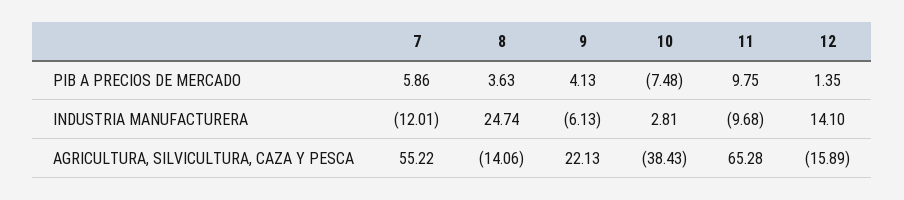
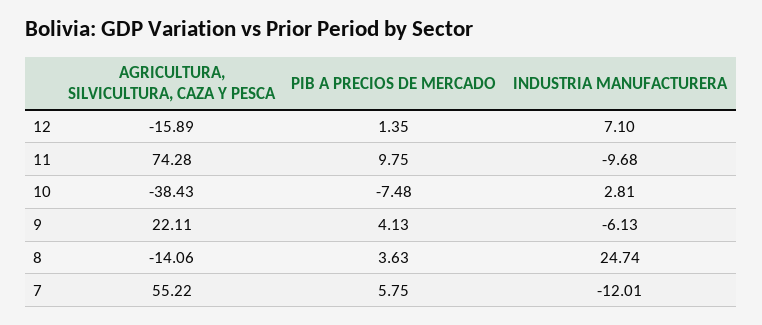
  {
    "7": {
-     "PIB A PRECIOS DE MERCADO": 5.86,
+     "PIB A PRECIOS DE MERCADO": 5.75,
      "INDUSTRIA MANUFACTURERA": -12.01,
      "AGRICULTURA, SILVICULTURA, CAZA Y PESCA": 55.22
    },
    "8": {
      "PIB A PRECIOS DE MERCADO": 3.63,
      "INDUSTRIA MANUFACTURERA": 24.74,
      "AGRICULTURA, SILVICULTURA, CAZA Y PESCA": -14.06
    },
    "9": {
      "PIB A PRECIOS DE MERCADO": 4.13,
      "INDUSTRIA MANUFACTURERA": -6.13,
-     "AGRICULTURA, SILVICULTURA, CAZA Y PESCA": 22.13
+     "AGRICULTURA, SILVICULTURA, CAZA Y PESCA": 22.11
    },
    "10": {
      "PIB A PRECIOS DE MERCADO": -7.48,
      "INDUSTRIA MANUFACTURERA": 2.81,
      "AGRICULTURA, SILVICULTURA, CAZA Y PESCA": -38.43
    },
    "11": {
      "PIB A PRECIOS DE MERCADO": 9.75,
      "INDUSTRIA MANUFACTURERA": -9.68,
-     "AGRICULTURA, SILVICULTURA, CAZA Y PESCA": 65.28
+     "AGRICULTURA, SILVICULTURA, CAZA Y PESCA": 74.28
    },
    "12": {
      "PIB A PRECIOS DE MERCADO": 1.35,
-     "INDUSTRIA MANUFACTURERA": 14.1,
+     "INDUSTRIA MANUFACTURERA": 7.1,
      "AGRICULTURA, SILVICULTURA, CAZA Y PESCA": -15.89
    }
  }

